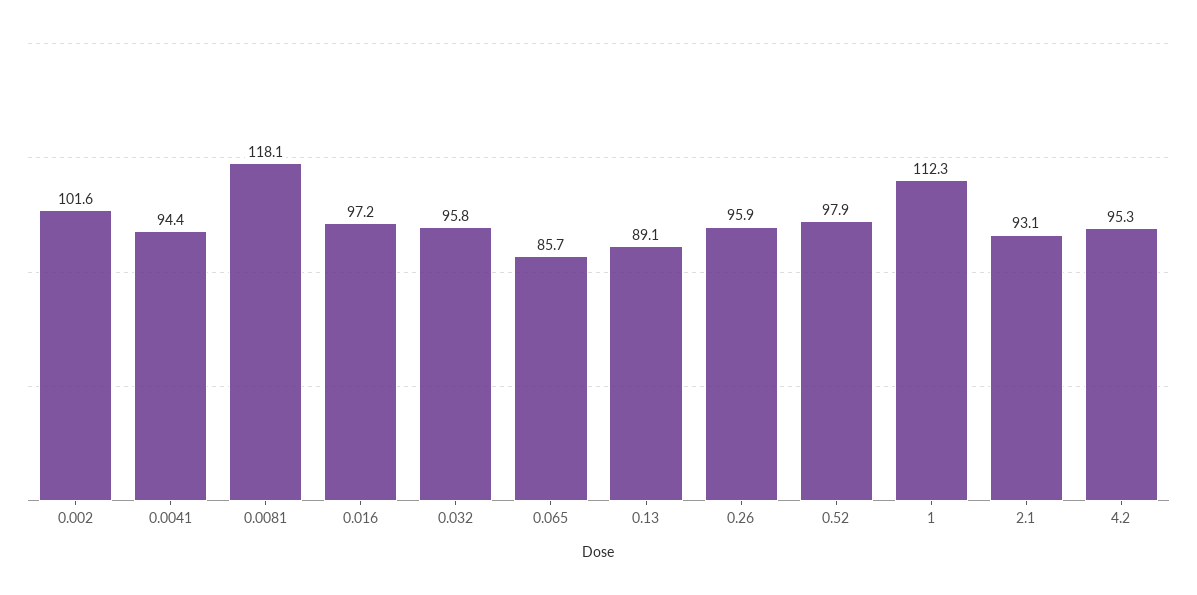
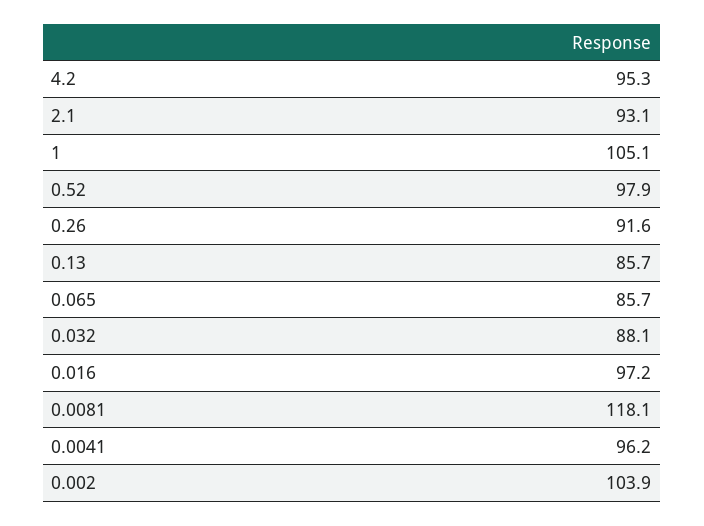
  {
-   "0.002": 101.6,
+   "0.002": 103.9,
-   "0.0041": 94.4,
+   "0.0041": 96.2,
    "0.0081": 118.1,
    "0.016": 97.2,
-   "0.032": 95.8,
+   "0.032": 88.1,
    "0.065": 85.7,
-   "0.13": 89.1,
+   "0.13": 85.7,
-   "0.26": 95.9,
+   "0.26": 91.6,
    "0.52": 97.9,
-   "1": 112.3,
+   "1": 105.1,
    "2.1": 93.1,
    "4.2": 95.3
  }

